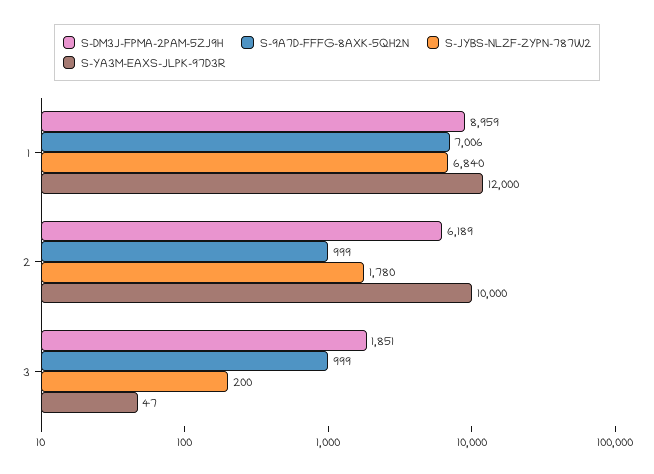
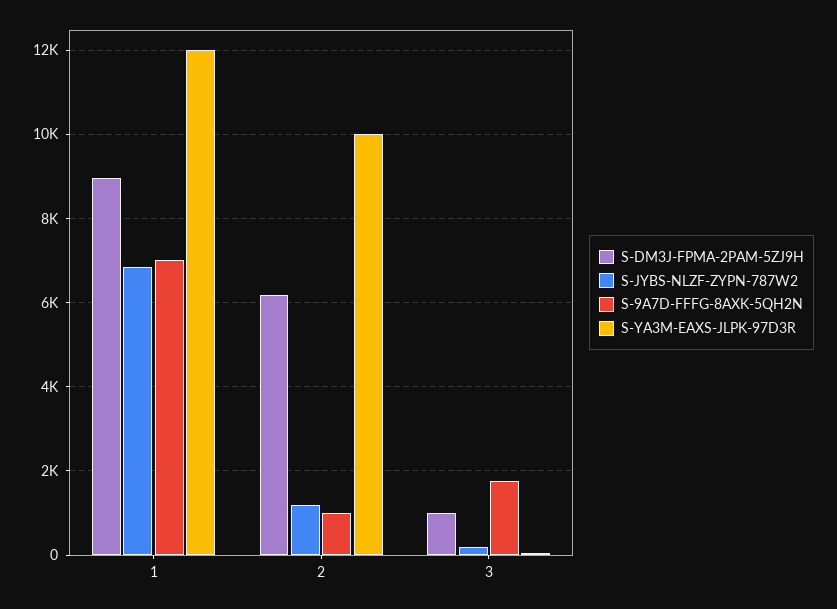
  {
    "S-DM3J-FPMA-2PAM-5ZJ9H": {
      "1": 8959,
      "2": 6189,
-     "3": 1851
+     "3": 1000
    },
    "S-9A7D-FFFG-8AXK-5QH2N": {
      "1": 7006,
      "2": 999,
-     "3": 999
+     "3": 1800
    },
    "S-JYBS-NLZF-ZYPN-787W2": {
      "1": 6840,
-     "2": 1780,
+     "2": 1200,
      "3": 200
    },
    "S-YA3M-EAXS-JLPK-97D3R": {
      "1": 12000,
      "2": 10000,
      "3": 47
    }
  }

